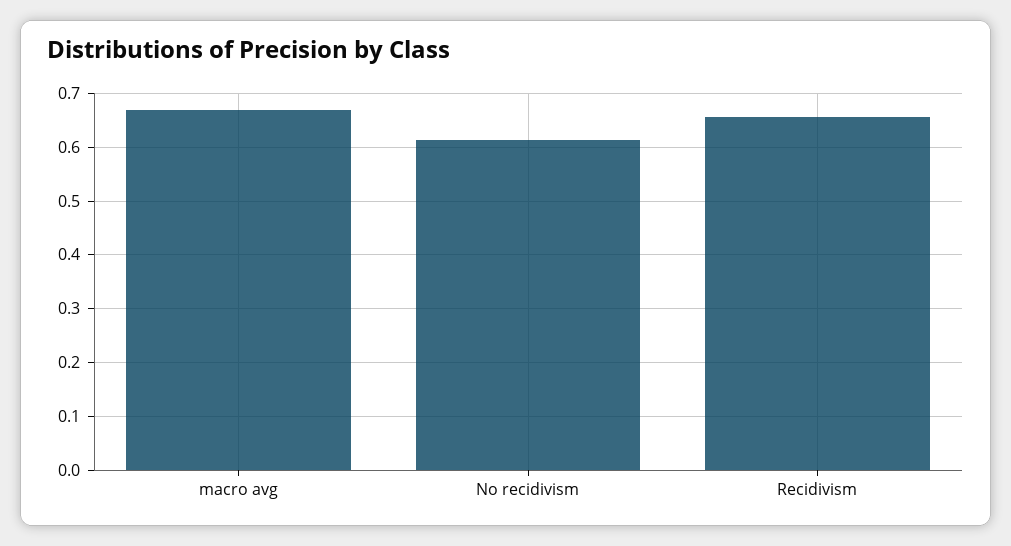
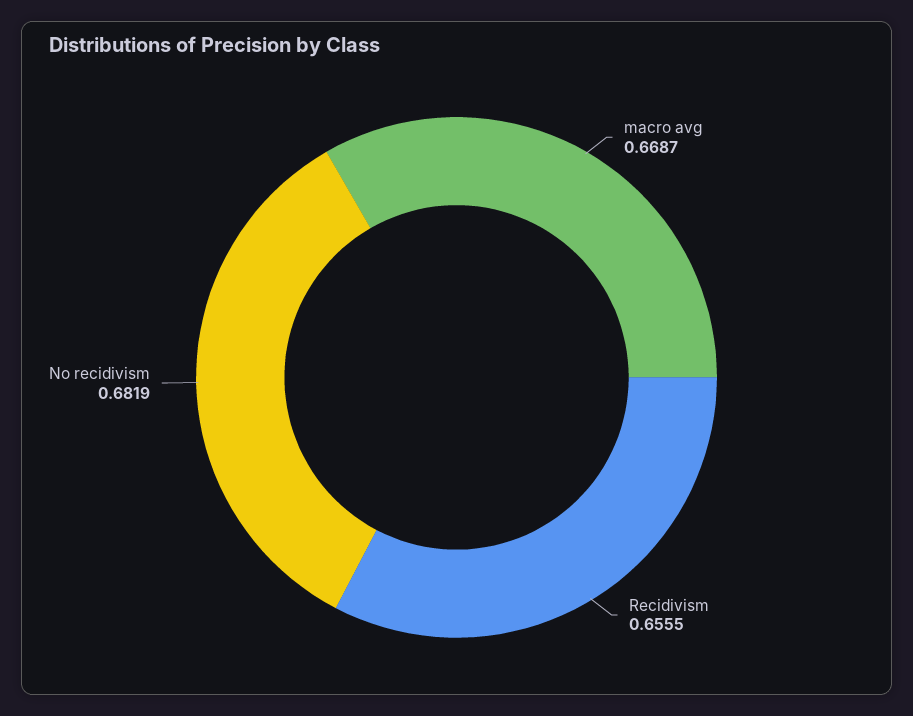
  {
    "macro avg": 0.6687,
-   "No recidivism": 0.62,
+   "No recidivism": 0.6819,
    "Recidivism": 0.6555
  }

